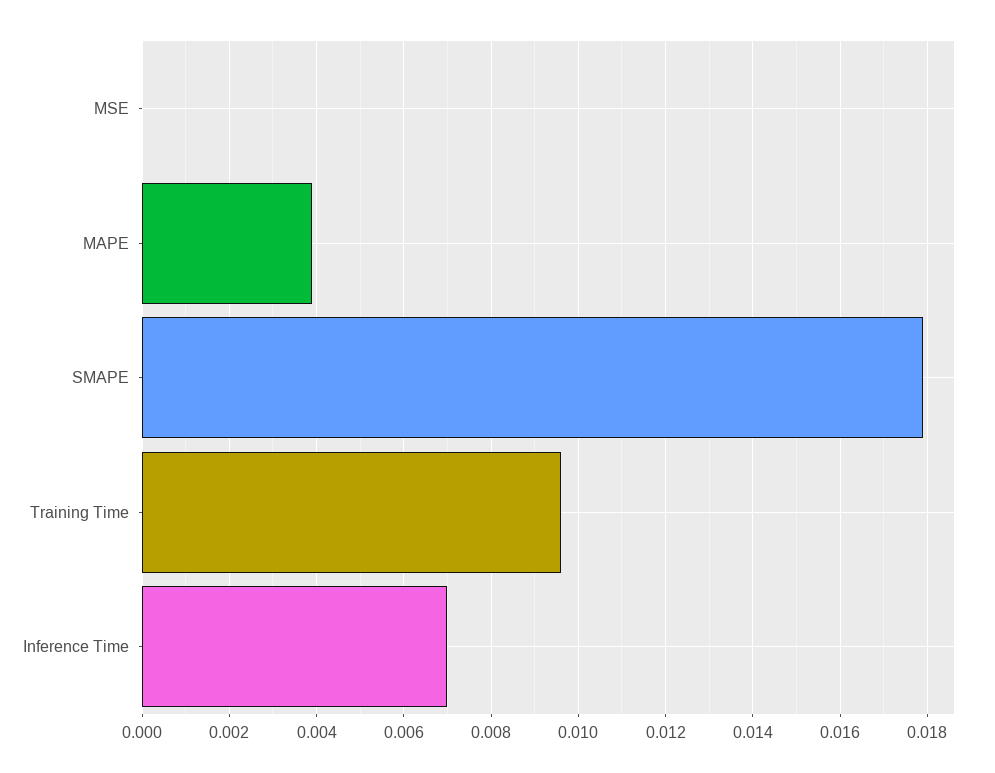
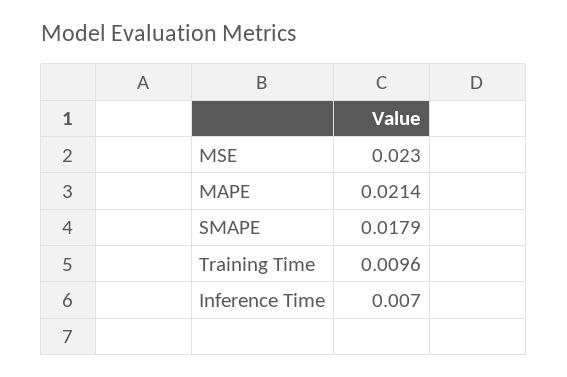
  {
-   "MSE": 0,
+   "MSE": 0.023,
-   "MAPE": 0.004,
+   "MAPE": 0.0214,
    "SMAPE": 0.0179,
    "Training Time": 0.0096,
    "Inference Time": 0.007
  }

